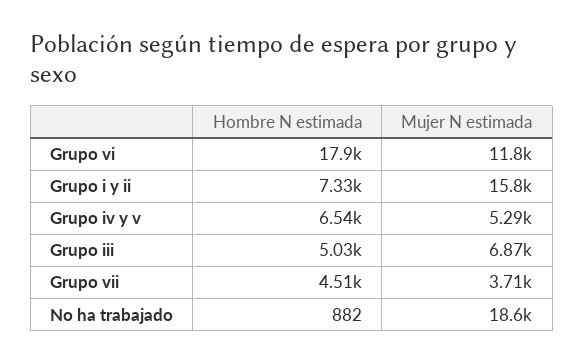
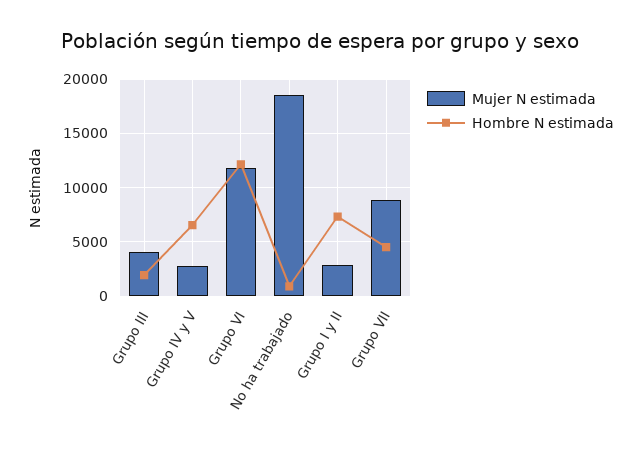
  {
    "Hombre N estimada": {
-     "Grupo vi": 17900,
+     "Grupo vi": 12000,
      "Grupo i y ii": 7330,
      "Grupo iv y v": 6540,
-     "Grupo iii": 5030,
+     "Grupo iii": 2000,
      "Grupo vii": 4510,
      "No ha trabajado": 882
    },
    "Mujer N estimada": {
      "Grupo vi": 11800,
-     "Grupo i y ii": 15800,
+     "Grupo i y ii": 3000,
-     "Grupo iv y v": 5290,
+     "Grupo iv y v": 3000,
-     "Grupo iii": 6870,
+     "Grupo iii": 4000,
-     "Grupo vii": 3710,
+     "Grupo vii": 9000,
      "No ha trabajado": 18600
    }
  }

